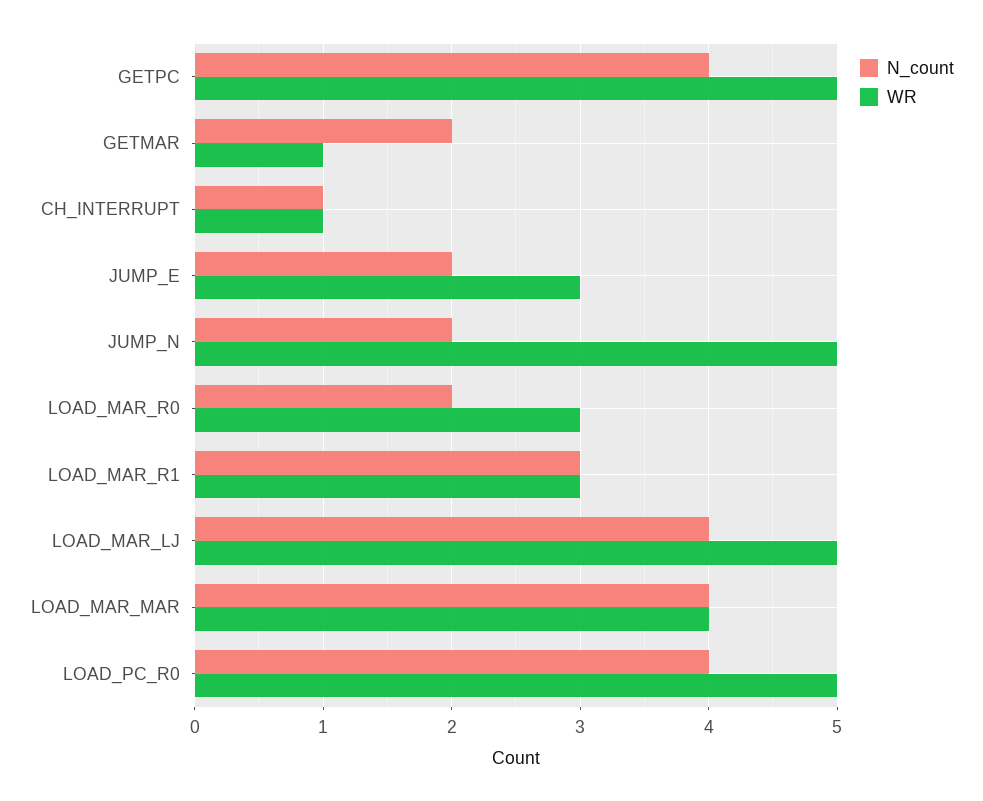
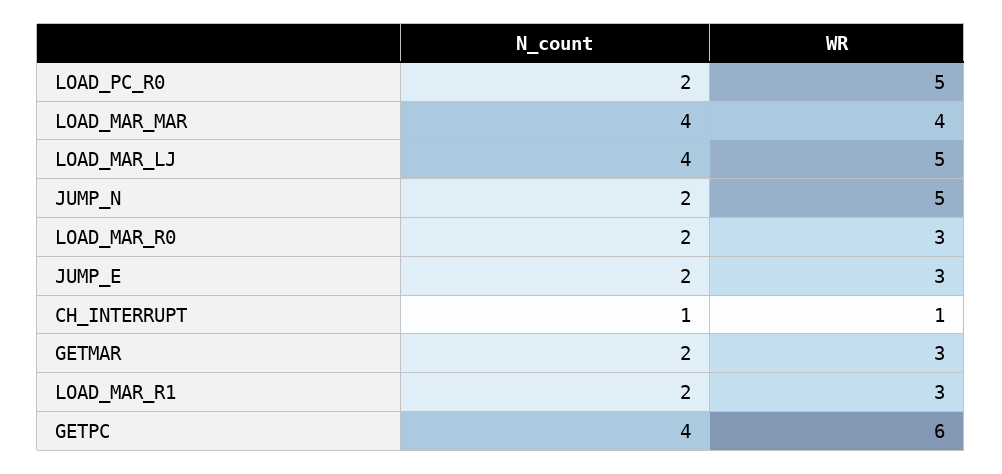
  {
    "N_count": {
      "GETPC": 4,
      "GETMAR": 2,
      "CH_INTERRUPT": 1,
      "JUMP_E": 2,
      "JUMP_N": 2,
      "LOAD_MAR_R0": 2,
-     "LOAD_MAR_R1": 3,
+     "LOAD_MAR_R1": 2,
      "LOAD_MAR_LJ": 4,
      "LOAD_MAR_MAR": 4,
-     "LOAD_PC_R0": 4
+     "LOAD_PC_R0": 2
    },
    "WR": {
-     "GETPC": 5,
+     "GETPC": 6,
-     "GETMAR": 1,
+     "GETMAR": 3,
      "CH_INTERRUPT": 1,
      "JUMP_E": 3,
      "JUMP_N": 5,
      "LOAD_MAR_R0": 3,
      "LOAD_MAR_R1": 3,
      "LOAD_MAR_LJ": 5,
      "LOAD_MAR_MAR": 4,
      "LOAD_PC_R0": 5
    }
  }

